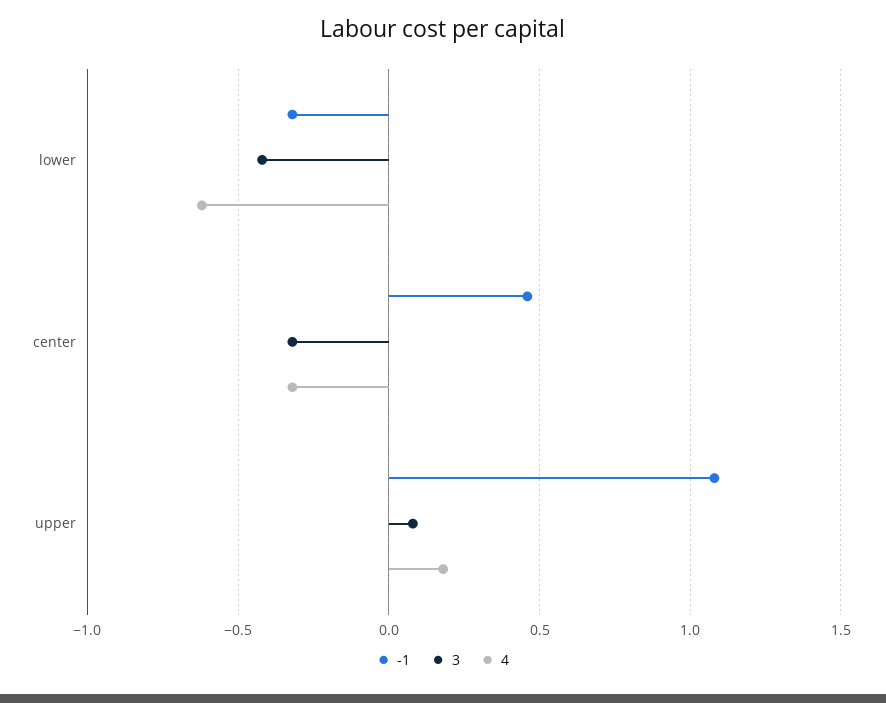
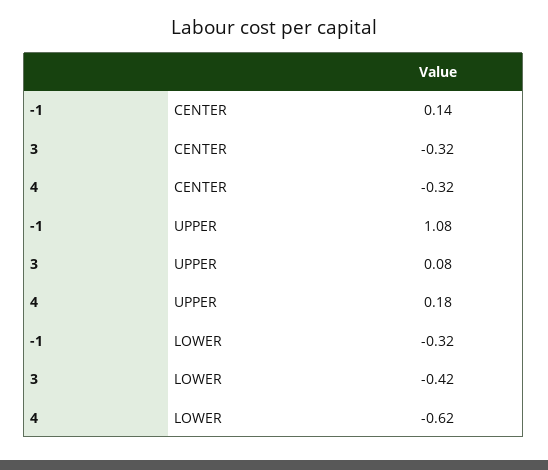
  {
    "-1": {
      "lower": -0.32,
-     "center": 0.45,
+     "center": 0.14,
      "upper": 1.08
    },
    "3": {
      "lower": -0.42,
      "center": -0.32,
      "upper": 0.08
    },
    "4": {
      "lower": -0.62,
      "center": -0.32,
      "upper": 0.18
    }
  }

